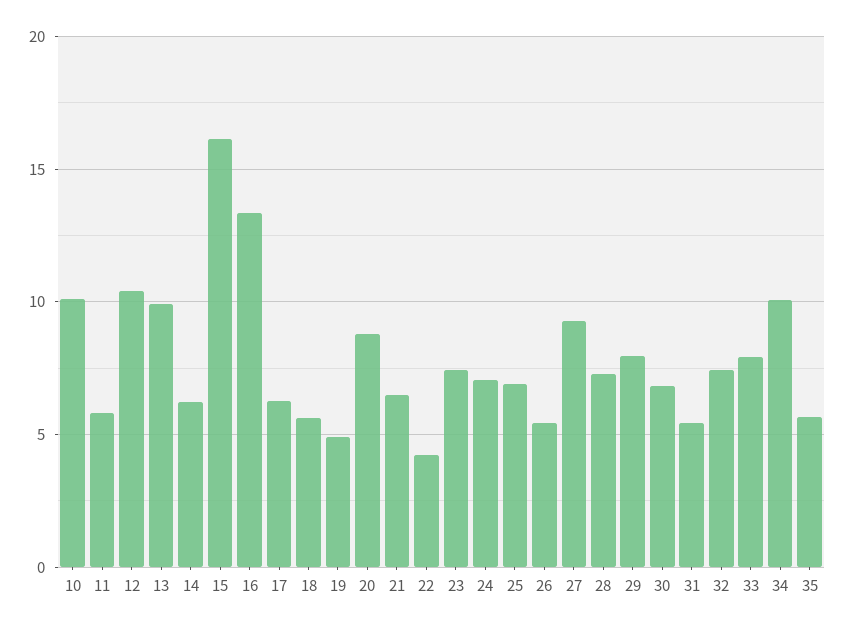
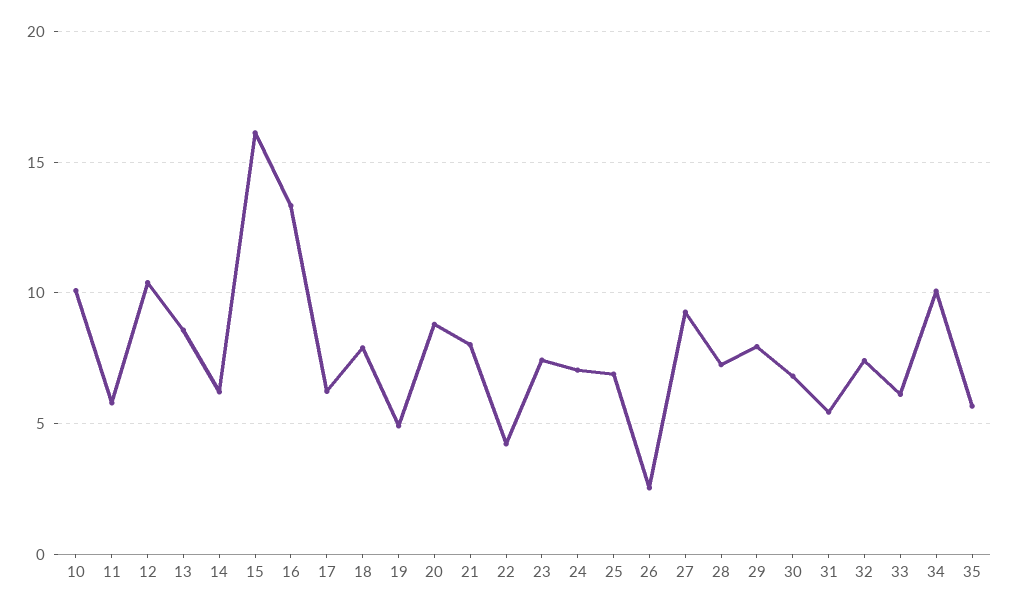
  {
    "10": 10,
    "11": 6,
    "12": 10.5,
-   "13": 10,
+   "13": 8.5,
    "14": 6,
    "15": 16,
    "16": 13.5,
    "17": 6,
-   "18": 5.5,
+   "18": 8,
    "19": 5,
    "20": 9,
-   "21": 6.5,
+   "21": 8,
    "22": 4,
    "23": 7.5,
    "24": 7,
    "25": 7,
-   "26": 5.5,
+   "26": 2.5,
    "27": 9.5,
    "28": 7.5,
    "29": 8,
    "30": 7,
    "31": 5.5,
    "32": 7.5,
-   "33": 8,
+   "33": 6,
    "34": 10,
    "35": 5.5
  }

